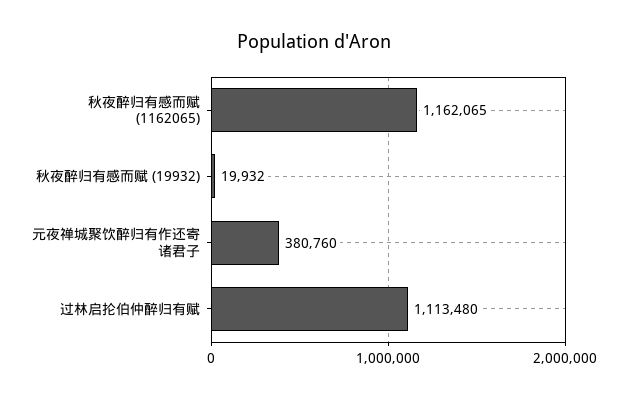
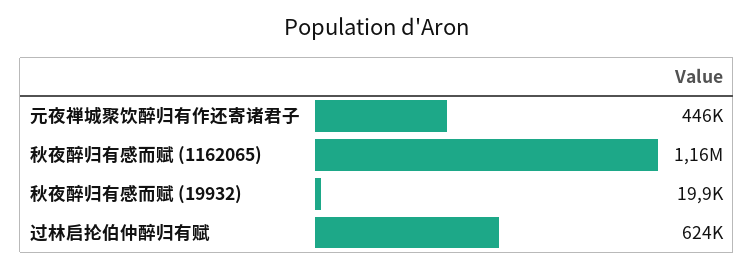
  {
    "秋夜醉归有感而赋 (1162065)": 1162065,
    "秋夜醉归有感而赋 (19932)": 19932,
-   "元夜禅城聚饮醉归有作还寄诸君子": 380760,
+   "元夜禅城聚饮醉归有作还寄诸君子": 446000,
-   "过林启抡伯仲醉归有赋": 1113480
+   "过林启抡伯仲醉归有赋": 624000
  }

